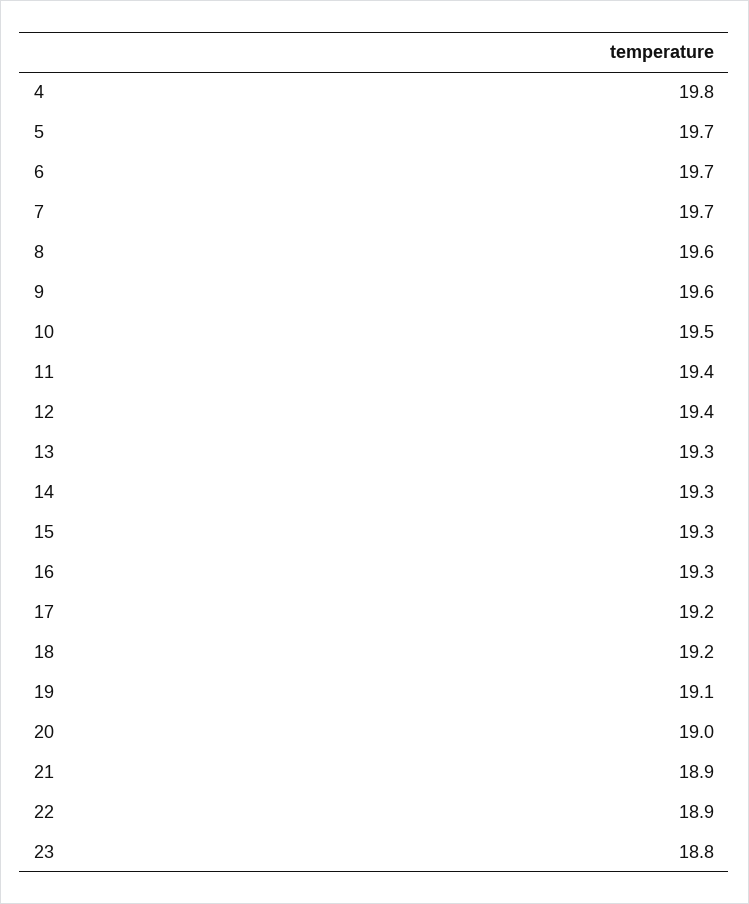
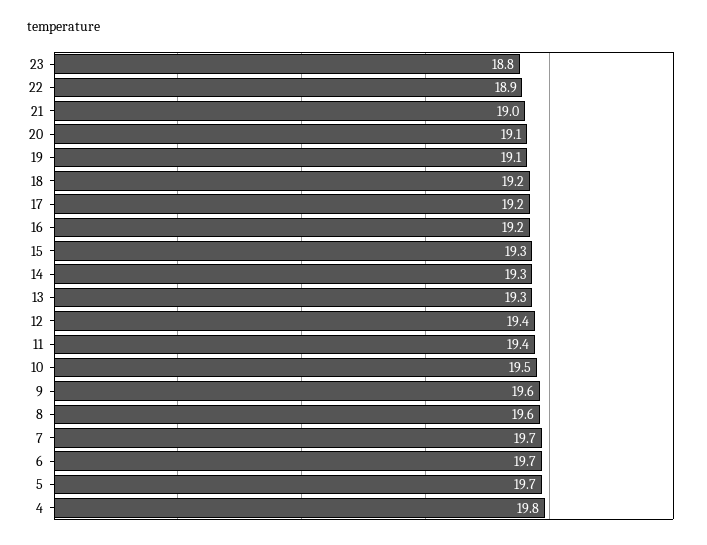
  {
    "4": 19.8,
    "5": 19.7,
    "6": 19.7,
    "7": 19.7,
    "8": 19.6,
    "9": 19.6,
    "10": 19.5,
    "11": 19.4,
    "12": 19.4,
    "13": 19.3,
    "14": 19.3,
    "15": 19.3,
-   "16": 19.3,
+   "16": 19.2,
    "17": 19.2,
    "18": 19.2,
    "19": 19.1,
-   "20": 19,
+   "20": 19.1,
-   "21": 18.9,
+   "21": 19,
    "22": 18.9,
    "23": 18.8
  }

